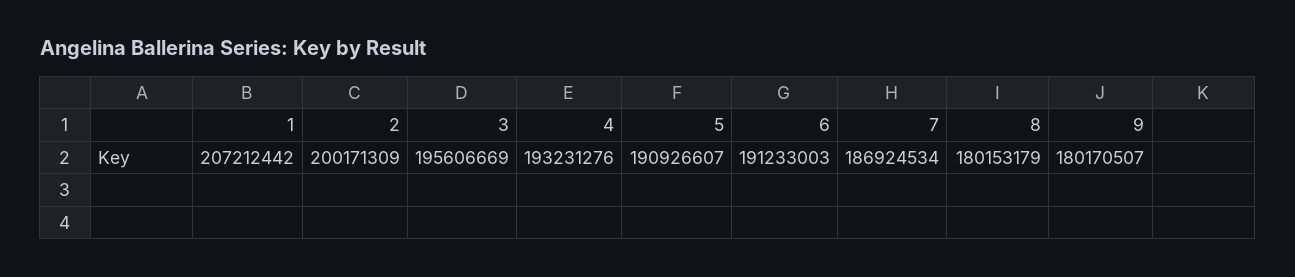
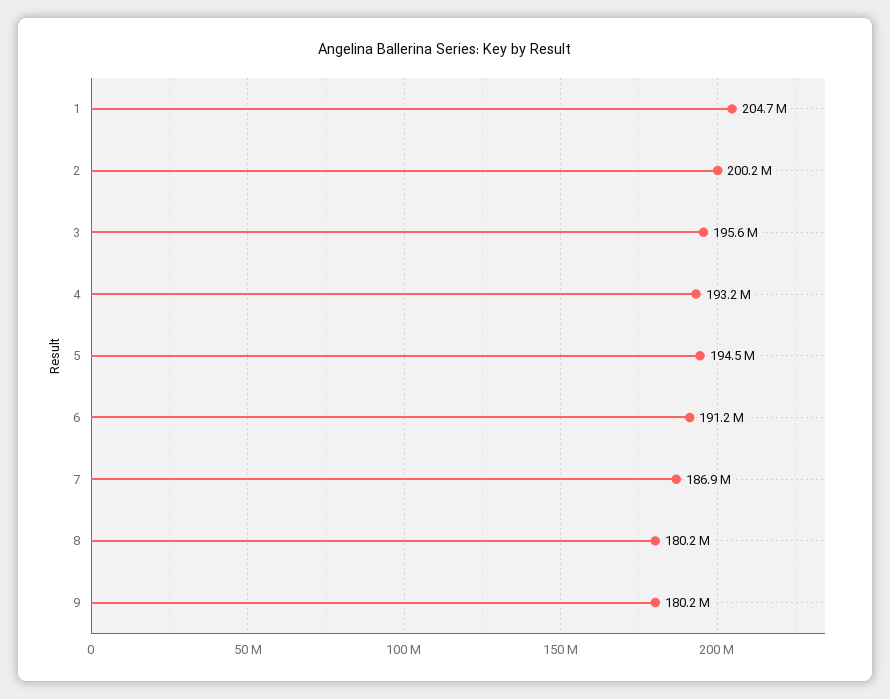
  {
-   "1": 207212442,
+   "1": 204700000,
    "2": 200171309,
    "3": 195606669,
    "4": 193231276,
-   "5": 190926607,
+   "5": 194500000,
    "6": 191233003,
    "7": 186924534,
    "8": 180153179,
    "9": 180170507
  }

